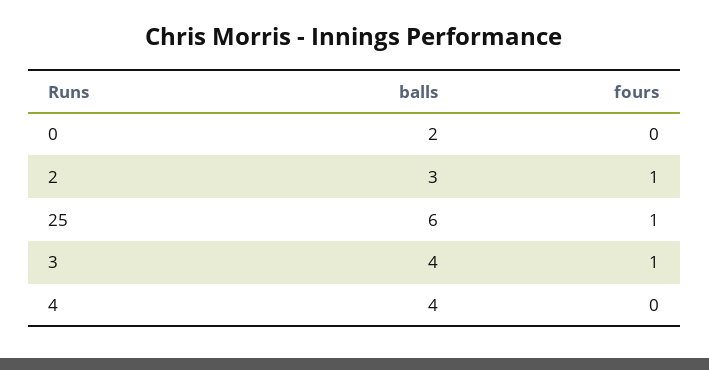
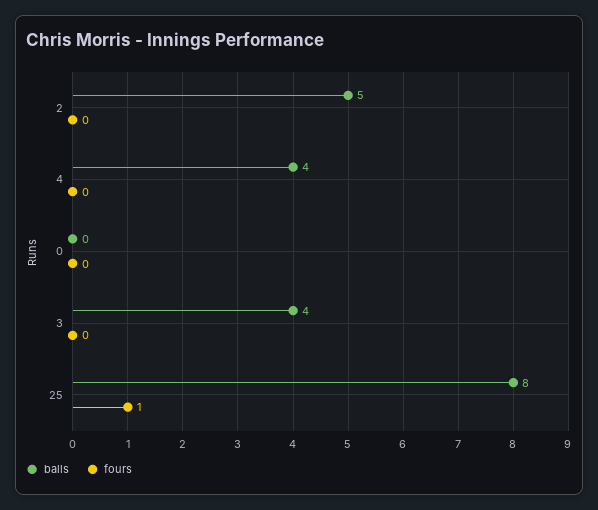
  {
    "balls": {
-     "0": 2,
+     "0": 0,
-     "2": 3,
+     "2": 5,
-     "25": 6,
+     "25": 8,
      "3": 4,
      "4": 4
    },
    "fours": {
      "0": 0,
-     "2": 1,
+     "2": 0,
      "25": 1,
-     "3": 1,
+     "3": 0,
      "4": 0
    }
  }

